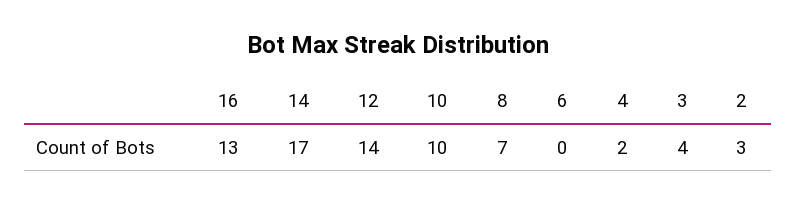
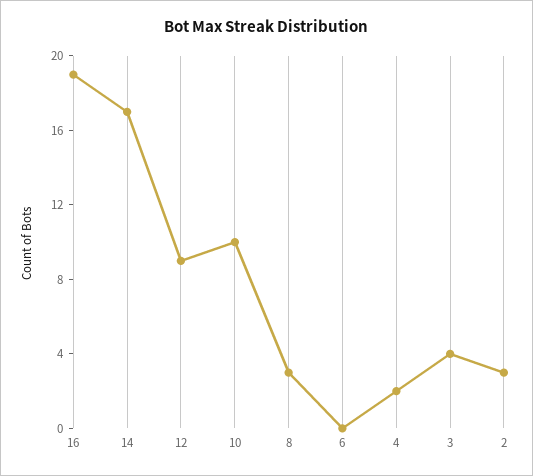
  {
-   "16": 13,
+   "16": 19,
    "14": 17,
-   "12": 14,
+   "12": 9,
    "10": 10,
-   "8": 7,
+   "8": 3,
    "6": 0,
    "4": 2,
    "3": 4,
    "2": 3
  }

